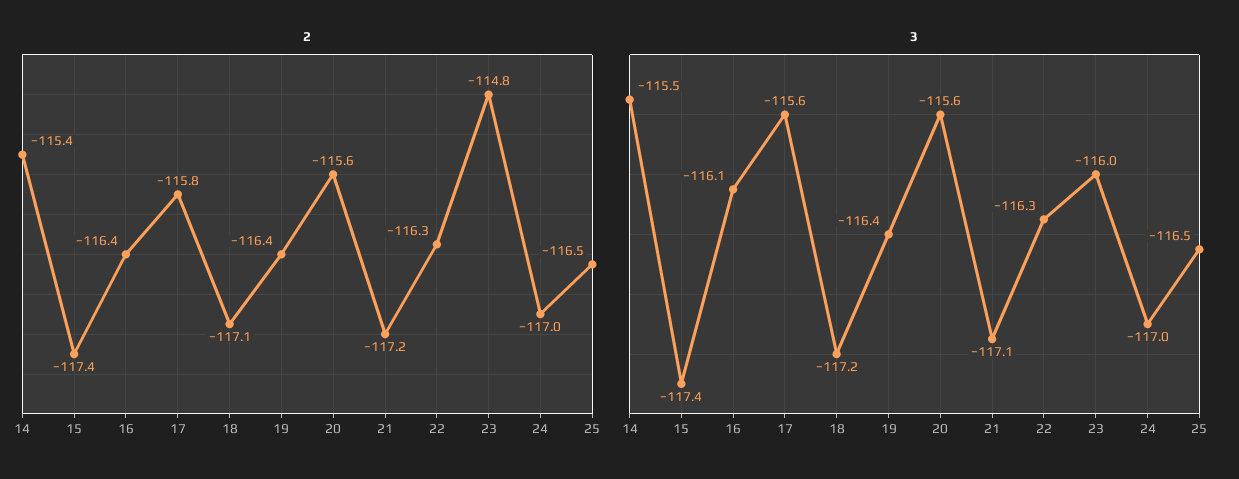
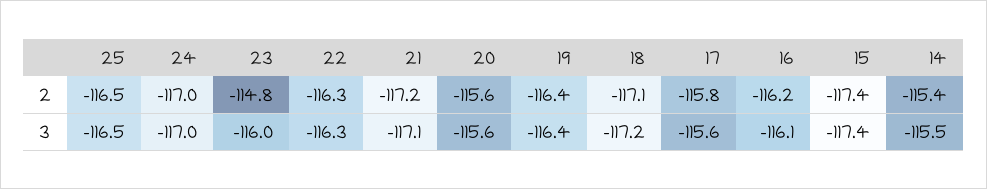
  {
    "2": {
      "14": -115.4,
      "15": -117.4,
-     "16": -116.4,
+     "16": -116.2,
      "17": -115.8,
      "18": -117.1,
      "19": -116.4,
      "20": -115.6,
      "21": -117.2,
      "22": -116.3,
      "23": -114.8,
      "24": -117,
      "25": -116.5
    },
    "3": {
      "14": -115.5,
      "15": -117.4,
      "16": -116.1,
      "17": -115.6,
      "18": -117.2,
      "19": -116.4,
      "20": -115.6,
      "21": -117.1,
      "22": -116.3,
      "23": -116,
      "24": -117,
      "25": -116.5
    }
  }

